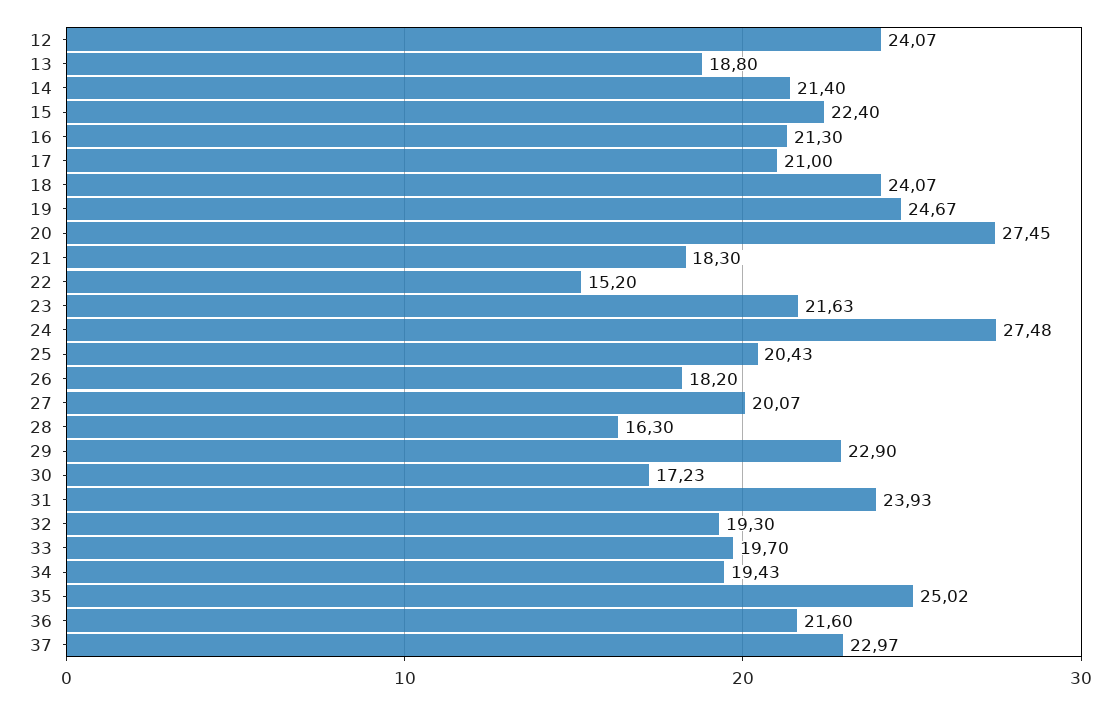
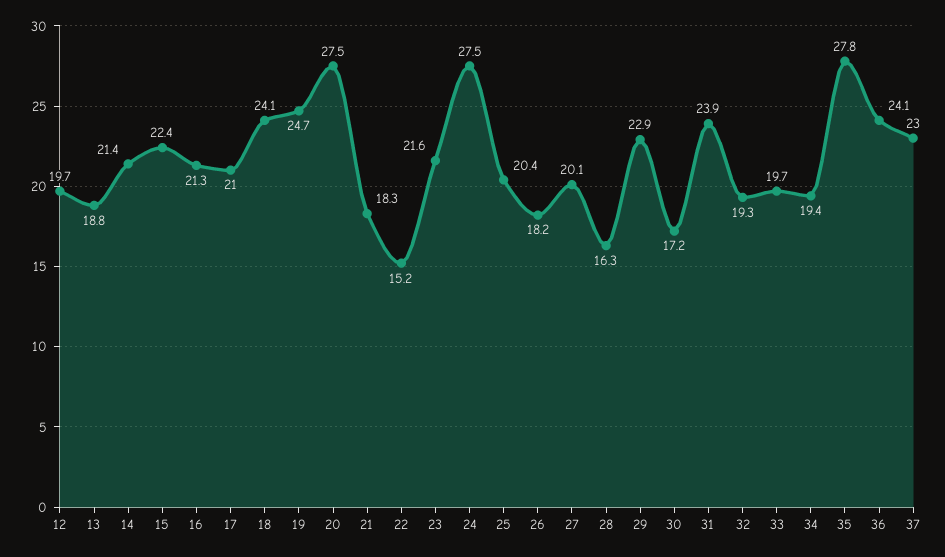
  {
-   "12": 24.07,
+   "12": 19.7,
    "13": 18.8,
    "14": 21.4,
    "15": 22.4,
    "16": 21.3,
    "17": 21,
    "18": 24.07,
    "19": 24.67,
    "20": 27.45,
    "21": 18.3,
    "22": 15.2,
    "23": 21.63,
    "24": 27.48,
    "25": 20.43,
    "26": 18.2,
    "27": 20.07,
    "28": 16.3,
    "29": 22.9,
    "30": 17.23,
    "31": 23.93,
    "32": 19.3,
    "33": 19.7,
    "34": 19.43,
-   "35": 25.02,
+   "35": 27.8,
-   "36": 21.6,
+   "36": 24.1,
    "37": 22.97
  }

